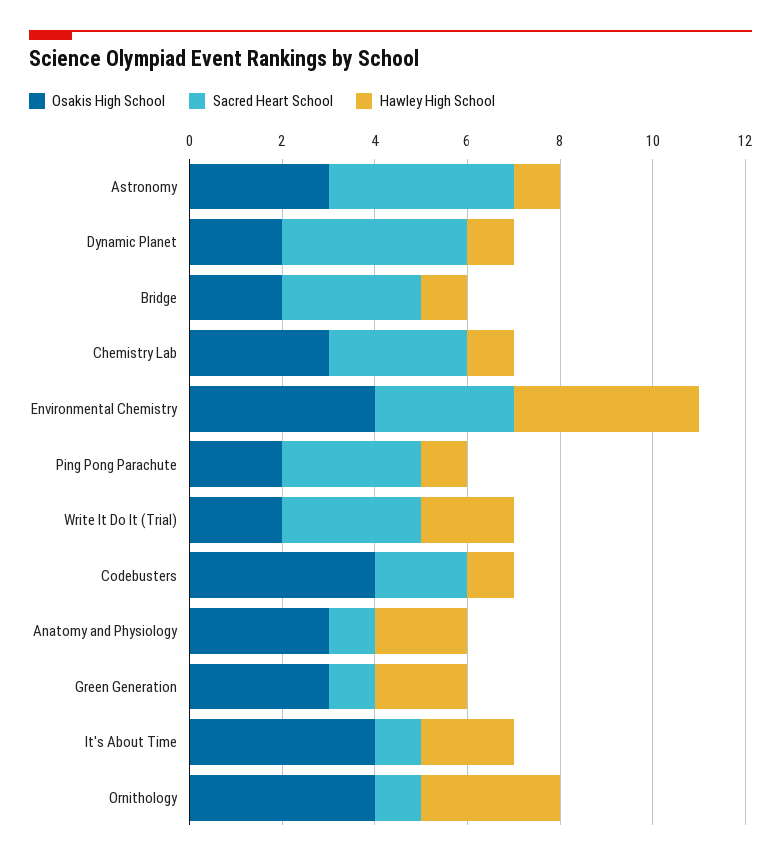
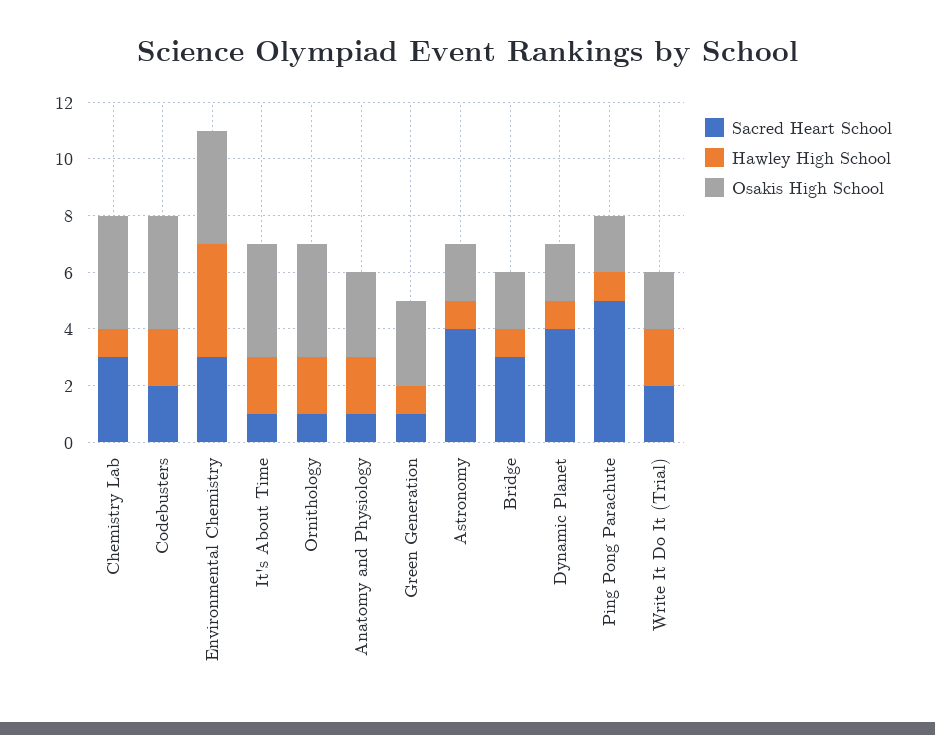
  {
    "Osakis High School": {
-     "Astronomy": 3,
+     "Astronomy": 2,
      "Dynamic Planet": 2,
      "Bridge": 2,
-     "Chemistry Lab": 3,
+     "Chemistry Lab": 4,
      "Environmental Chemistry": 4,
      "Ping Pong Parachute": 2,
      "Write It Do It (Trial)": 2,
      "Codebusters": 4,
      "Anatomy and Physiology": 3,
      "Green Generation": 3,
      "It's About Time": 4,
      "Ornithology": 4
    },
    "Sacred Heart School": {
      "Astronomy": 4,
      "Dynamic Planet": 4,
      "Bridge": 3,
      "Chemistry Lab": 3,
      "Environmental Chemistry": 3,
-     "Ping Pong Parachute": 3,
+     "Ping Pong Parachute": 5,
-     "Write It Do It (Trial)": 3,
+     "Write It Do It (Trial)": 2,
      "Codebusters": 2,
      "Anatomy and Physiology": 1,
      "Green Generation": 1,
      "It's About Time": 1,
      "Ornithology": 1
    },
    "Hawley High School": {
      "Astronomy": 1,
      "Dynamic Planet": 1,
      "Bridge": 1,
      "Chemistry Lab": 1,
      "Environmental Chemistry": 4,
      "Ping Pong Parachute": 1,
      "Write It Do It (Trial)": 2,
-     "Codebusters": 1,
+     "Codebusters": 2,
      "Anatomy and Physiology": 2,
-     "Green Generation": 2,
+     "Green Generation": 1,
      "It's About Time": 2,
-     "Ornithology": 3
+     "Ornithology": 2
    }
  }

